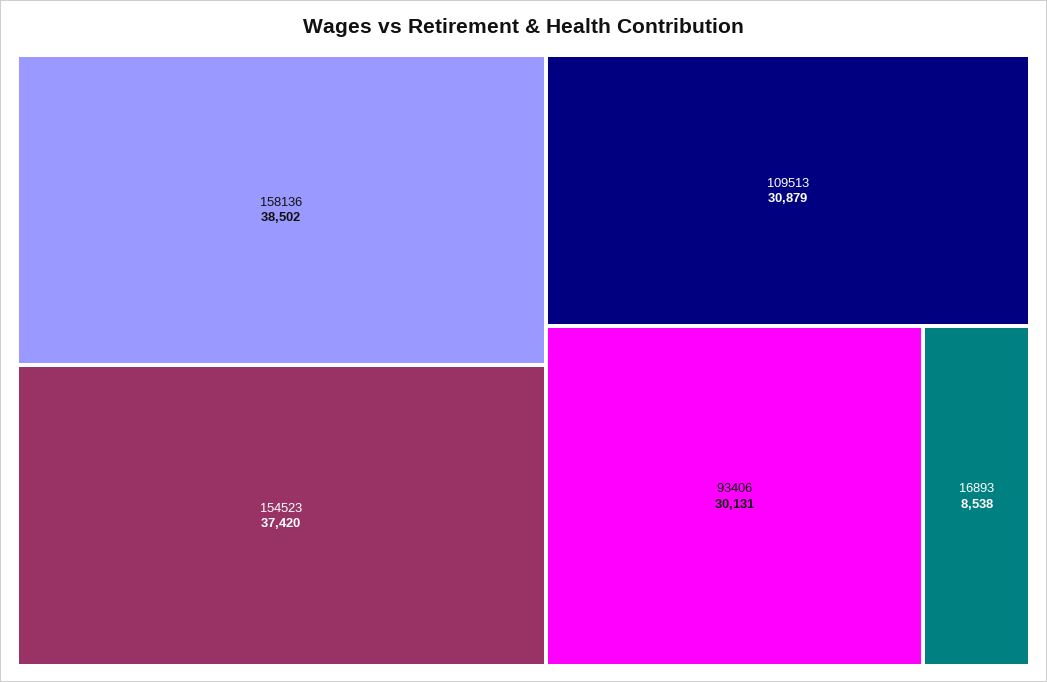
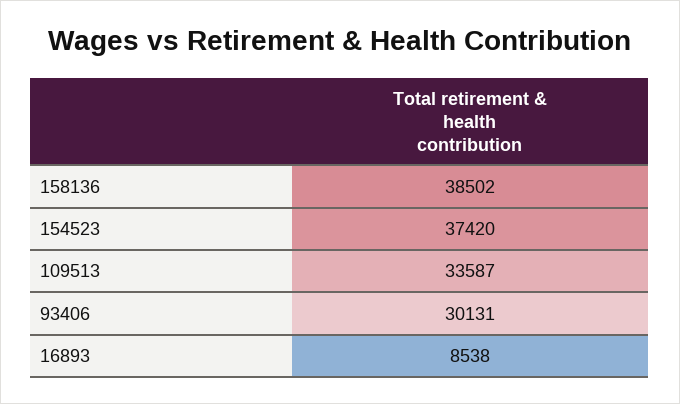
  {
    "158136": 38502,
    "154523": 37420,
-   "109513": 30879,
+   "109513": 33587,
    "93406": 30131,
    "16893": 8538
  }

